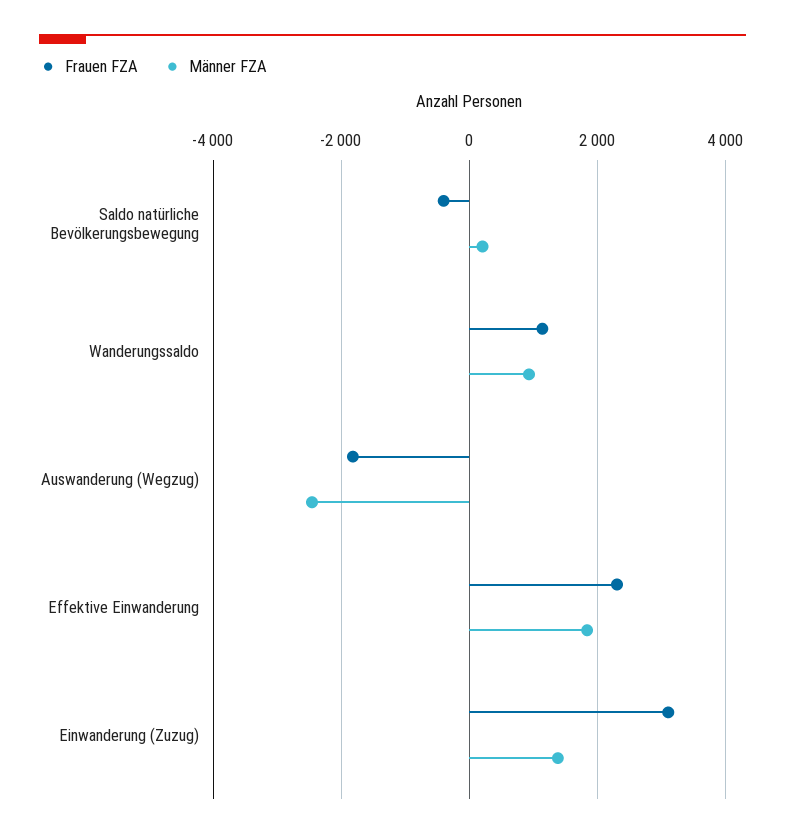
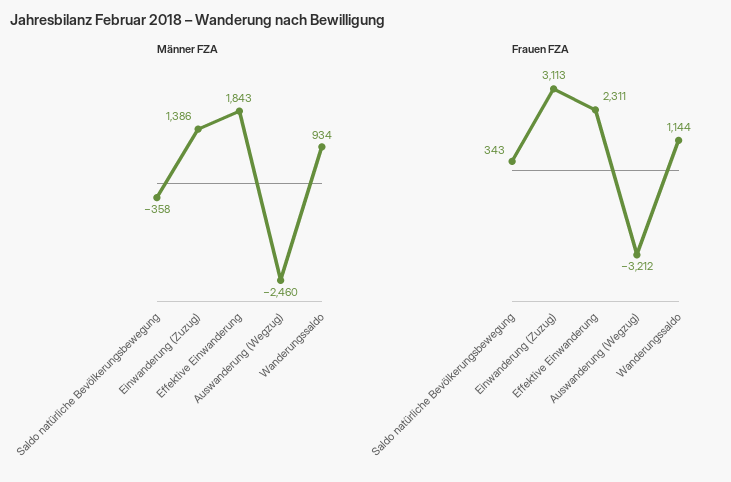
  {
    "Frauen FZA": {
-     "Saldo natürliche Bevölkerungsbewegung": -400,
+     "Saldo natürliche Bevölkerungsbewegung": 343,
      "Wanderungssaldo": 1144,
-     "Auswanderung (Wegzug)": -1800,
+     "Auswanderung (Wegzug)": -3212,
      "Effektive Einwanderung": 2311,
      "Einwanderung (Zuzug)": 3113
    },
    "Männer FZA": {
-     "Saldo natürliche Bevölkerungsbewegung": 200,
+     "Saldo natürliche Bevölkerungsbewegung": -358,
      "Wanderungssaldo": 934,
      "Auswanderung (Wegzug)": -2460,
      "Effektive Einwanderung": 1843,
      "Einwanderung (Zuzug)": 1386
    }
  }

